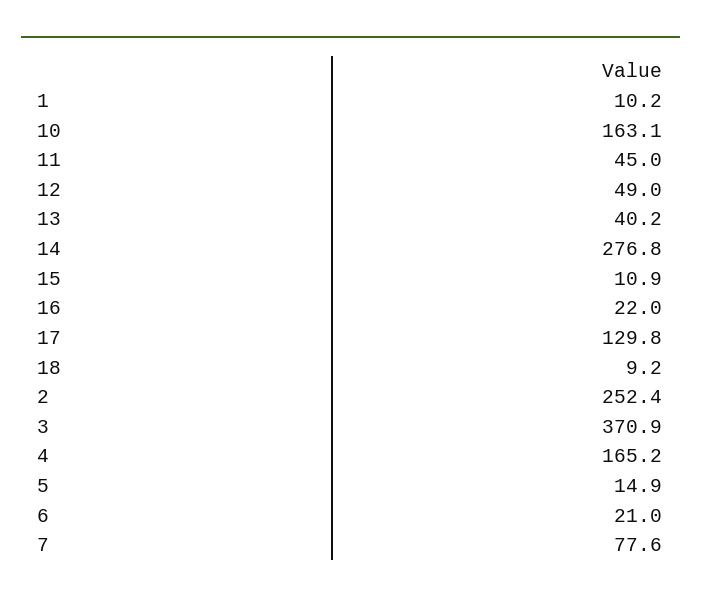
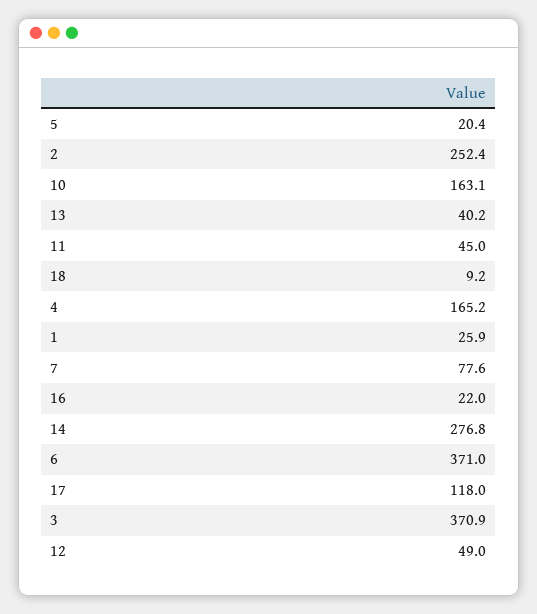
  {
-   "1": 10.2,
+   "1": 25.9,
    "10": 163.1,
    "11": 45,
    "12": 49,
    "13": 40.2,
    "14": 276.8,
-   "15": 10.9,
    "16": 22,
-   "17": 129.8,
+   "17": 118,
    "18": 9.2,
    "2": 252.4,
    "3": 370.9,
    "4": 165.2,
-   "5": 14.9,
+   "5": 20.4,
-   "6": 21,
+   "6": 371,
    "7": 77.6
  }

